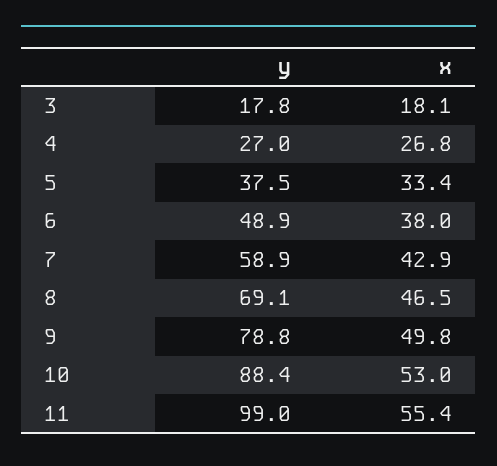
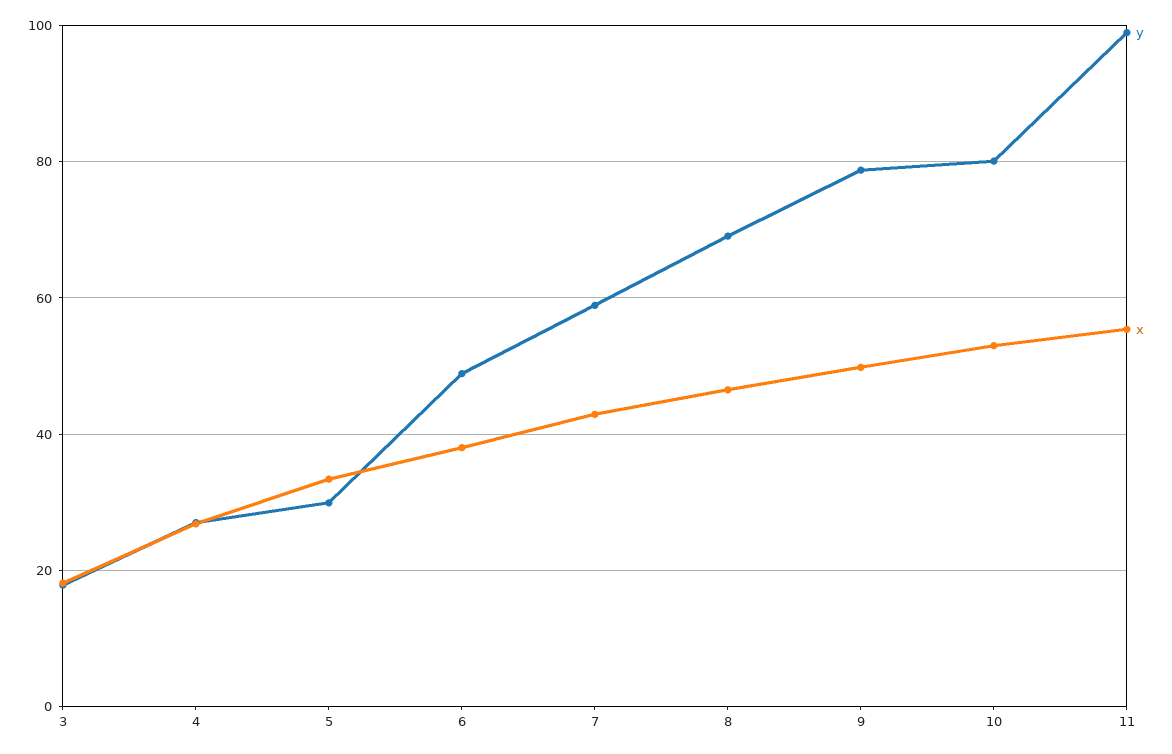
  {
    "y": {
      "3": 17.8,
      "4": 27,
-     "5": 37.5,
+     "5": 30,
      "6": 48.9,
      "7": 58.9,
      "8": 69.1,
      "9": 78.8,
-     "10": 88.4,
+     "10": 80,
      "11": 99
    },
    "x": {
      "3": 18.1,
      "4": 26.8,
      "5": 33.4,
      "6": 38,
      "7": 42.9,
      "8": 46.5,
      "9": 49.8,
      "10": 53,
      "11": 55.4
    }
  }

